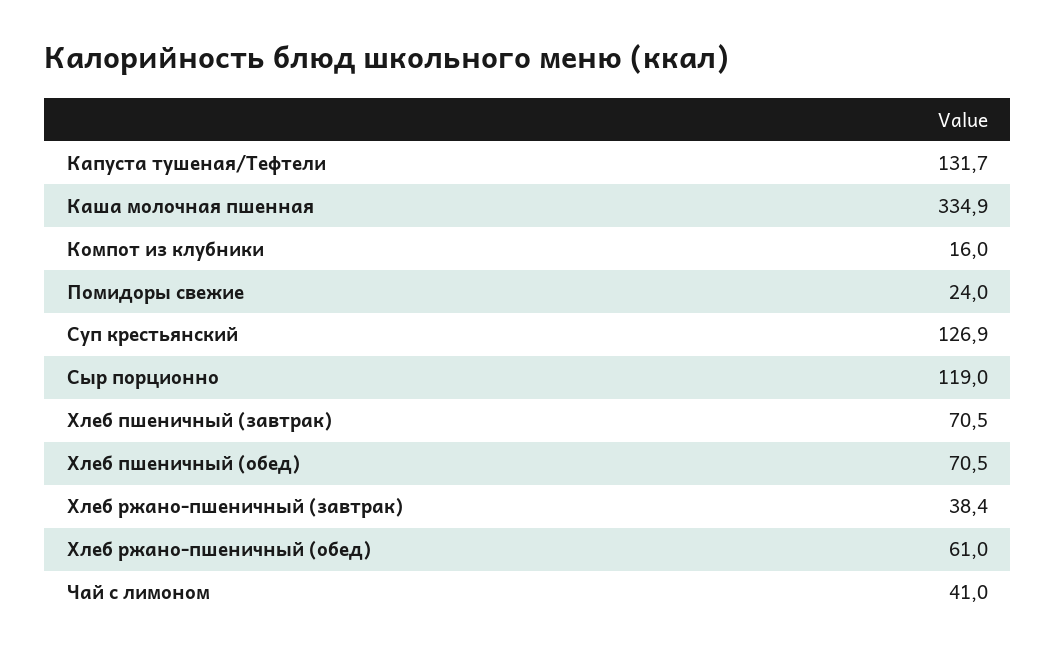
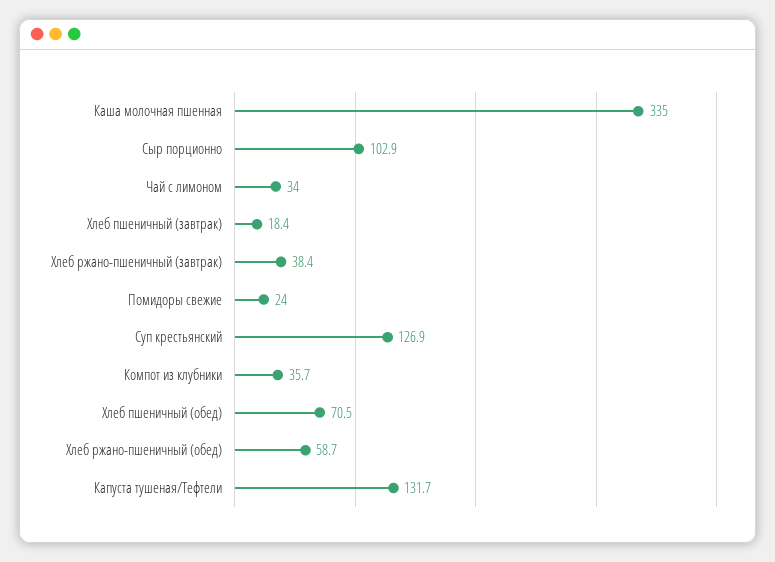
  {
    "Капуста тушеная/Тефтели": 131.7,
-   "Каша молочная пшенная": 334.9,
+   "Каша молочная пшенная": 335,
-   "Компот из клубники": 16,
+   "Компот из клубники": 35.7,
    "Помидоры свежие": 24,
    "Суп крестьянский": 126.9,
-   "Сыр порционно": 119,
+   "Сыр порционно": 102.9,
-   "Хлеб пшеничный (завтрак)": 70.5,
+   "Хлеб пшеничный (завтрак)": 18.4,
    "Хлеб пшеничный (обед)": 70.5,
    "Хлеб ржано-пшеничный (завтрак)": 38.4,
-   "Хлеб ржано-пшеничный (обед)": 61,
+   "Хлеб ржано-пшеничный (обед)": 58.7,
-   "Чай с лимоном": 41
+   "Чай с лимоном": 34
  }

